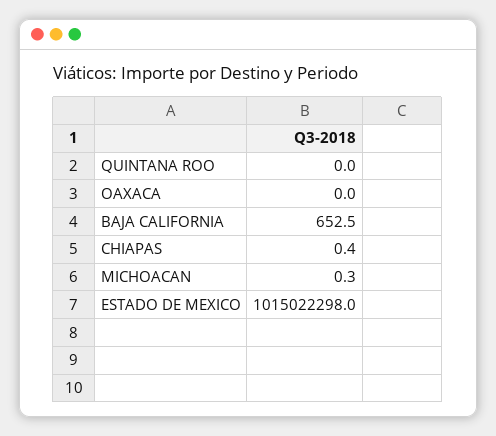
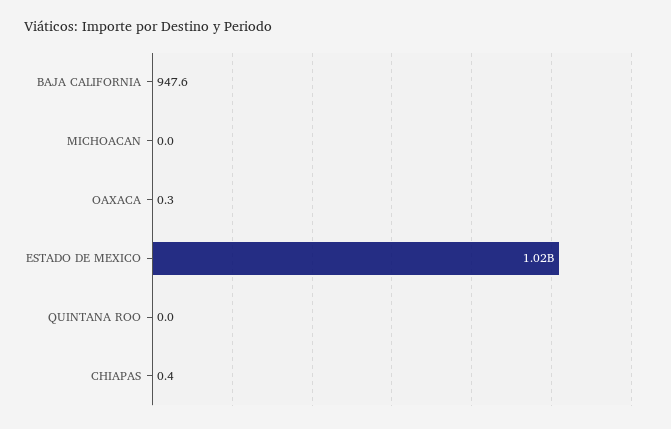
  {
    "QUINTANA ROO": 0,
-   "OAXACA": 0,
+   "OAXACA": 0.3,
-   "BAJA CALIFORNIA": 652.5,
+   "BAJA CALIFORNIA": 947.6,
    "CHIAPAS": 0.4,
-   "MICHOACAN": 0.3,
+   "MICHOACAN": 0,
    "ESTADO DE MEXICO": 1015022298
  }

